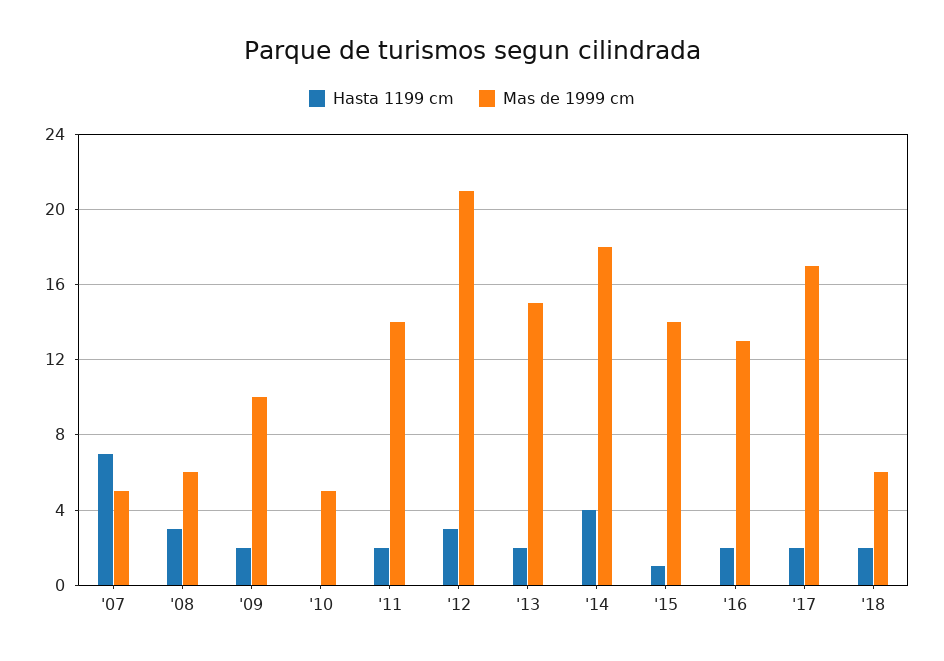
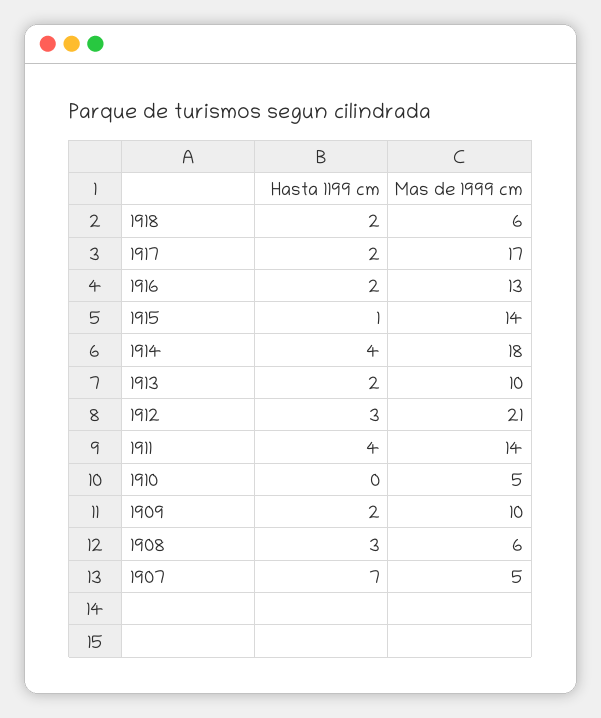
  {
    "Hasta 1199 cm": {
      "'07": 7,
      "'08": 3,
      "'09": 2,
      "'10": 0,
-     "'11": 2,
+     "'11": 4,
      "'12": 3,
      "'13": 2,
      "'14": 4,
      "'15": 1,
      "'16": 2,
      "'17": 2,
      "'18": 2
    },
    "Mas de 1999 cm": {
      "'07": 5,
      "'08": 6,
      "'09": 10,
      "'10": 5,
      "'11": 14,
      "'12": 21,
-     "'13": 15,
+     "'13": 10,
      "'14": 18,
      "'15": 14,
      "'16": 13,
      "'17": 17,
      "'18": 6
    }
  }

